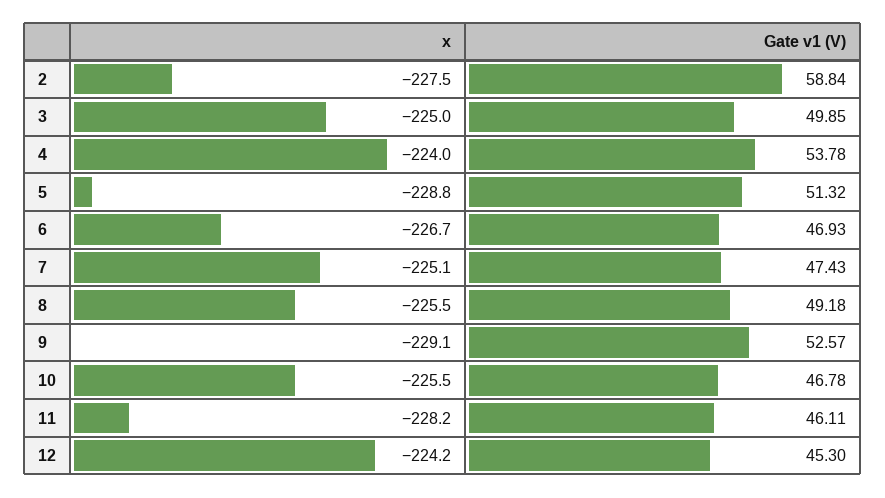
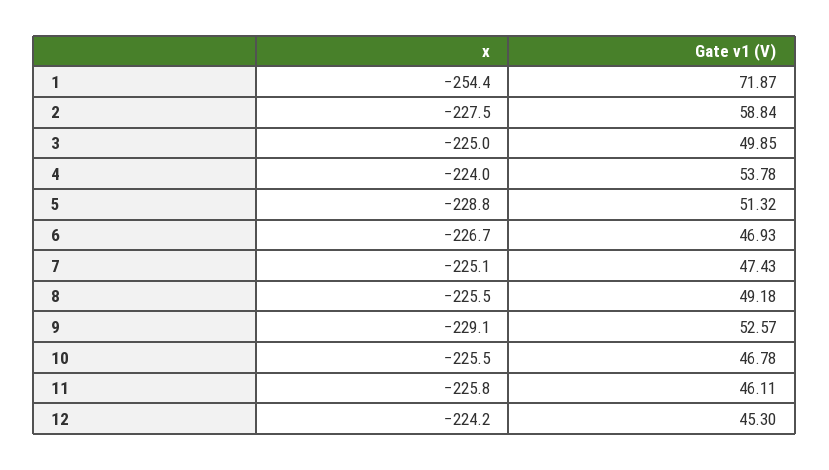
  {
    "x": {
      "2": -227.5,
      "3": -225,
      "4": -224,
      "5": -228.8,
      "6": -226.7,
      "7": -225.1,
      "8": -225.5,
      "9": -229.1,
      "10": -225.5,
-     "11": -228.2,
+     "11": -225.8,
-     "12": -224.2
+     "12": -224.2,
+     "1": -254.4
    },
    "Gate v1 (V)": {
      "2": 58.84,
      "3": 49.85,
      "4": 53.78,
      "5": 51.32,
      "6": 46.93,
      "7": 47.43,
      "8": 49.18,
      "9": 52.57,
      "10": 46.78,
      "11": 46.11,
-     "12": 45.3
+     "12": 45.3,
+     "1": 71.87
    }
  }

